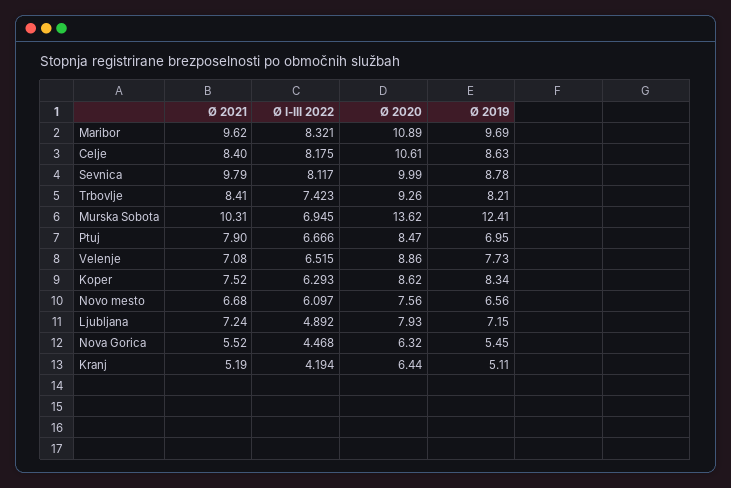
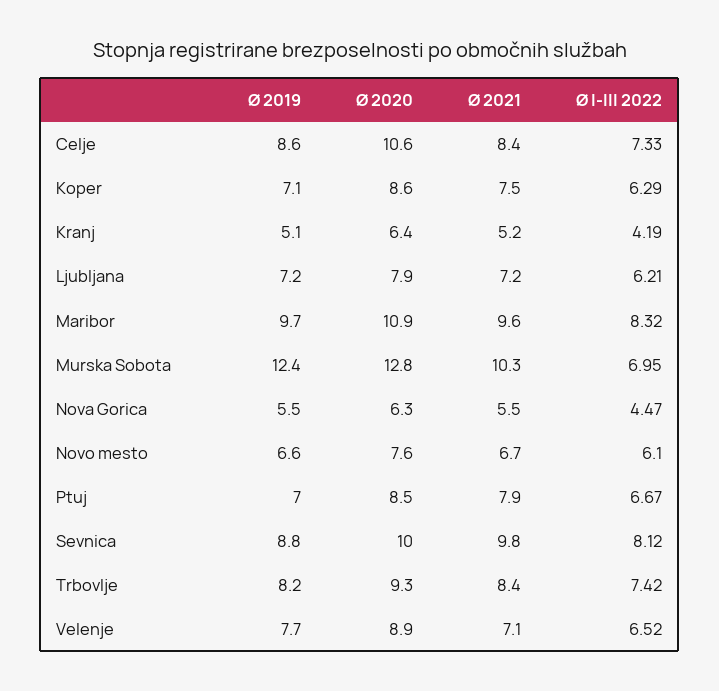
  {
    "Ø 2021": {
      "Maribor": 9.62,
      "Celje": 8.4,
      "Sevnica": 9.79,
      "Trbovlje": 8.41,
      "Murska Sobota": 10.31,
      "Ptuj": 7.9,
      "Velenje": 7.08,
      "Koper": 7.52,
      "Novo mesto": 6.68,
      "Ljubljana": 7.24,
      "Nova Gorica": 5.52,
      "Kranj": 5.19
    },
    "Ø I-III 2022": {
      "Maribor": 8.321,
-     "Celje": 8.175,
+     "Celje": 7.33,
      "Sevnica": 8.117,
      "Trbovlje": 7.423,
      "Murska Sobota": 6.945,
      "Ptuj": 6.666,
      "Velenje": 6.515,
      "Koper": 6.293,
      "Novo mesto": 6.097,
-     "Ljubljana": 4.892,
+     "Ljubljana": 6.21,
      "Nova Gorica": 4.468,
      "Kranj": 4.194
    },
    "Ø 2020": {
      "Maribor": 10.89,
      "Celje": 10.61,
      "Sevnica": 9.99,
      "Trbovlje": 9.26,
-     "Murska Sobota": 13.62,
+     "Murska Sobota": 12.8,
      "Ptuj": 8.47,
      "Velenje": 8.86,
      "Koper": 8.62,
      "Novo mesto": 7.56,
      "Ljubljana": 7.93,
      "Nova Gorica": 6.32,
      "Kranj": 6.44
    },
    "Ø 2019": {
      "Maribor": 9.69,
      "Celje": 8.63,
      "Sevnica": 8.78,
      "Trbovlje": 8.21,
      "Murska Sobota": 12.41,
      "Ptuj": 6.95,
      "Velenje": 7.73,
-     "Koper": 8.34,
+     "Koper": 7.1,
      "Novo mesto": 6.56,
      "Ljubljana": 7.15,
      "Nova Gorica": 5.45,
      "Kranj": 5.11
    }
  }

